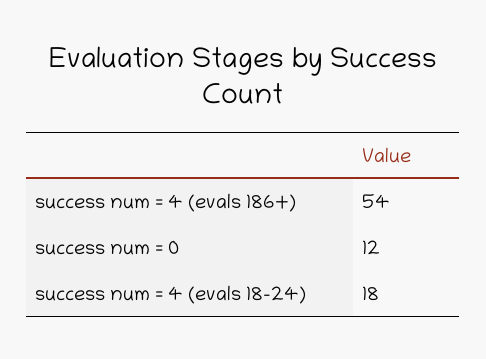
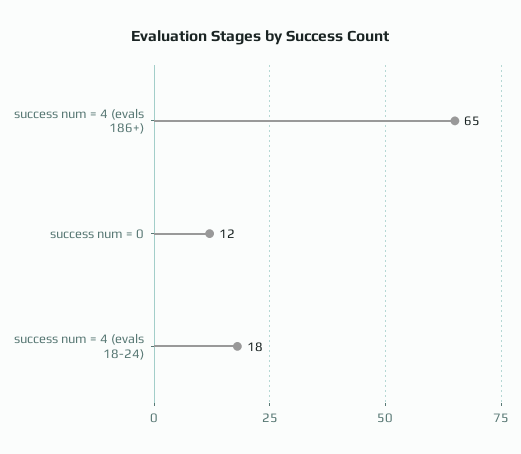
  {
-   "success num = 4 (evals 186+)": 54,
+   "success num = 4 (evals 186+)": 65,
    "success num = 0": 12,
    "success num = 4 (evals 18-24)": 18
  }

